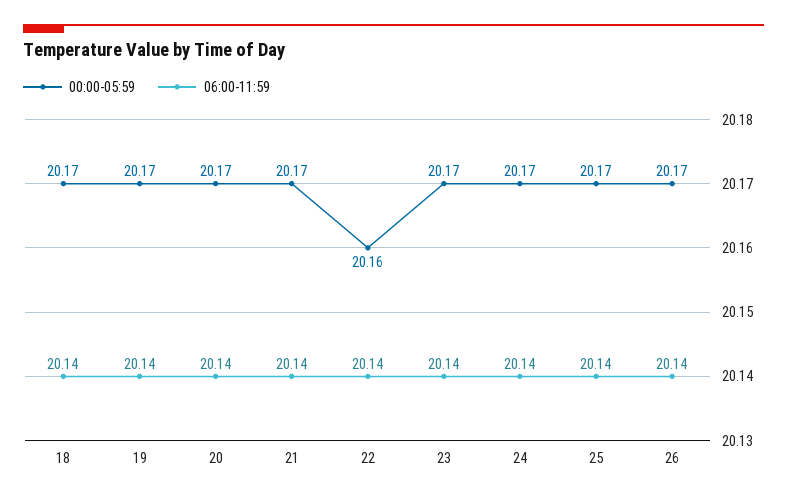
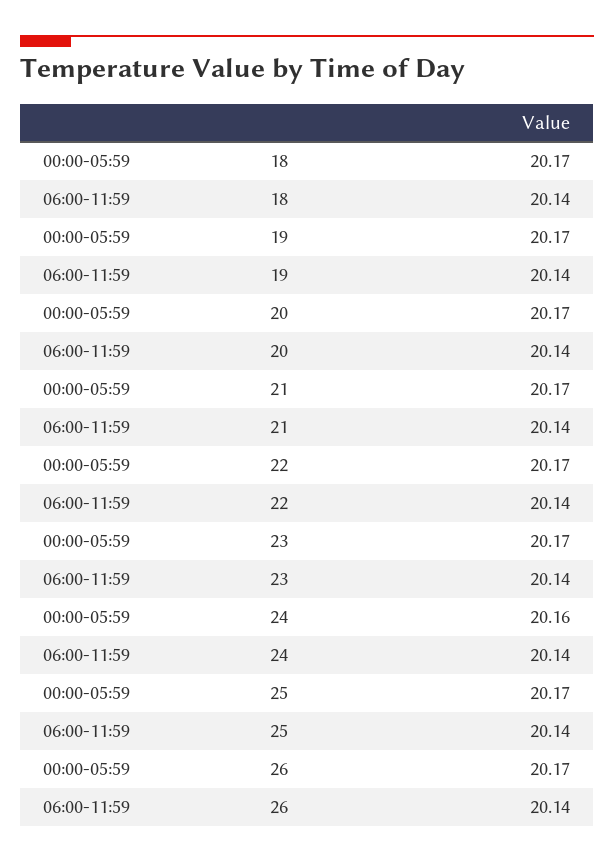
  {
    "00:00-05:59": {
      "18": 20.17,
      "19": 20.17,
      "20": 20.17,
      "21": 20.17,
-     "22": 20.16,
+     "22": 20.17,
      "23": 20.17,
-     "24": 20.17,
+     "24": 20.16,
      "25": 20.17,
      "26": 20.17
    },
    "06:00-11:59": {
      "18": 20.14,
      "19": 20.14,
      "20": 20.14,
      "21": 20.14,
      "22": 20.14,
      "23": 20.14,
      "24": 20.14,
      "25": 20.14,
      "26": 20.14
    }
  }

